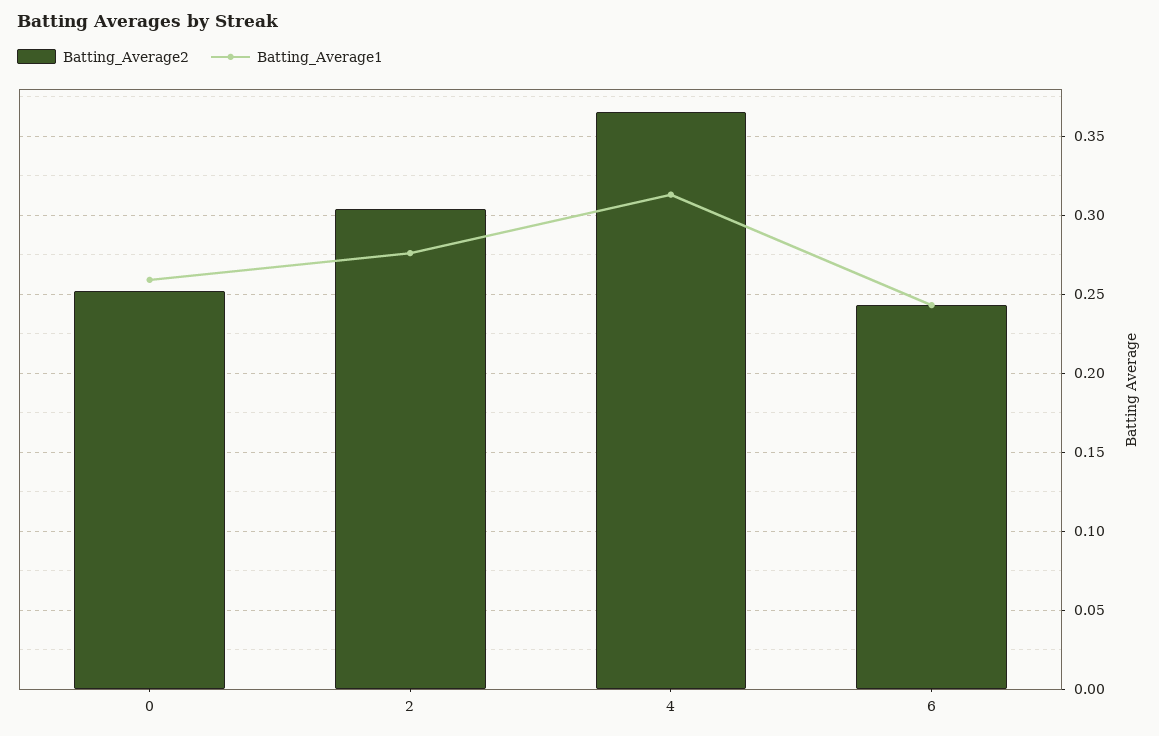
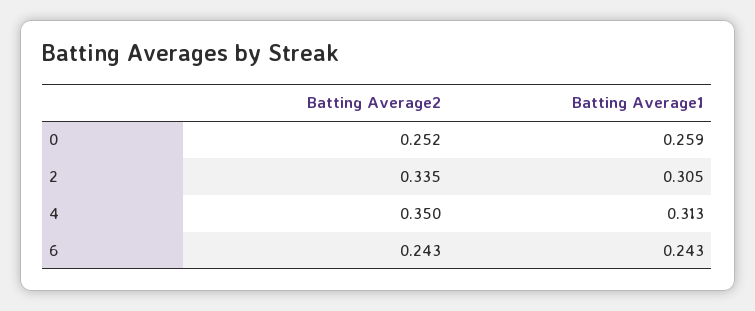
  {
    "Batting_Average2": {
      "0": 0.252,
-     "2": 0.305,
+     "2": 0.335,
-     "4": 0.365,
+     "4": 0.35,
      "6": 0.243
    },
    "Batting_Average1": {
      "0": 0.259,
-     "2": 0.275,
+     "2": 0.305,
      "4": 0.313,
      "6": 0.243
    }
  }

